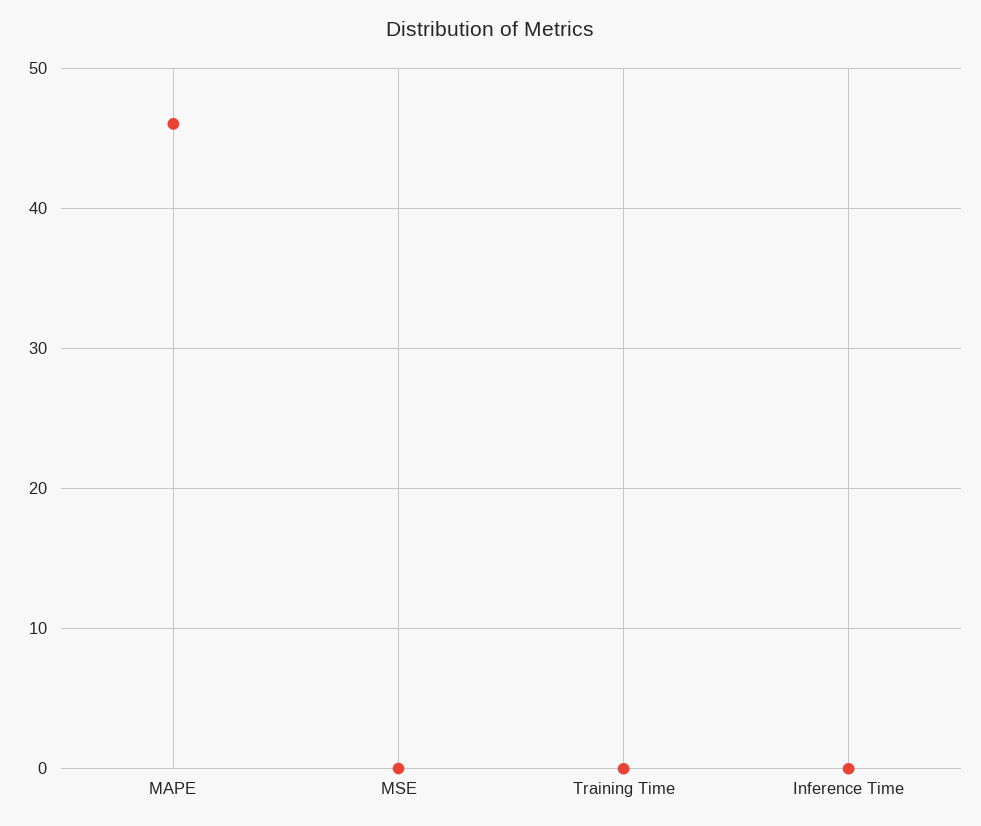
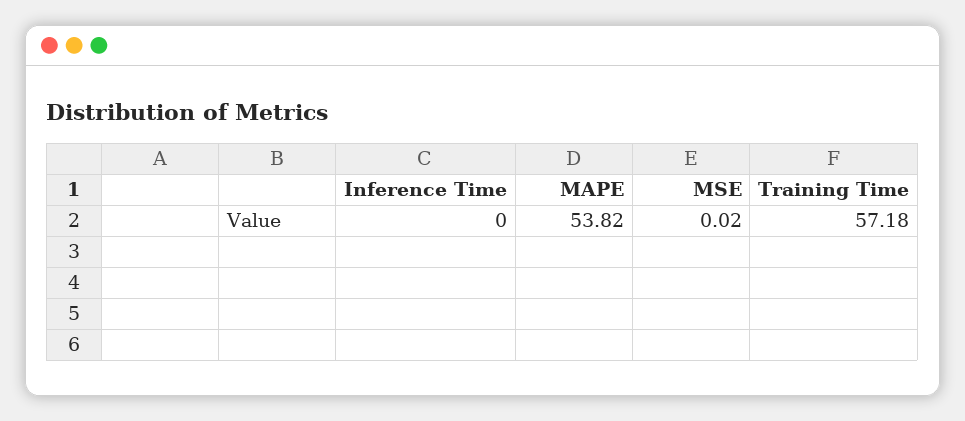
  {
-   "MAPE": 46,
+   "MAPE": 53.82,
    "MSE": 0.02,
-   "Training Time": 0,
+   "Training Time": 57.18,
    "Inference Time": 0
  }

